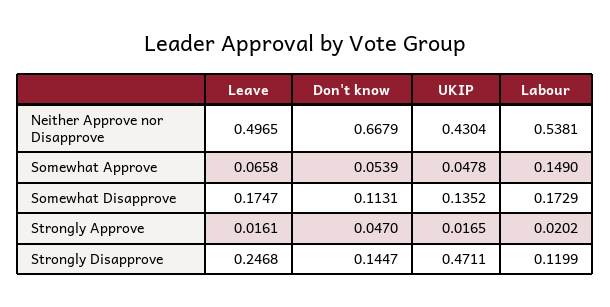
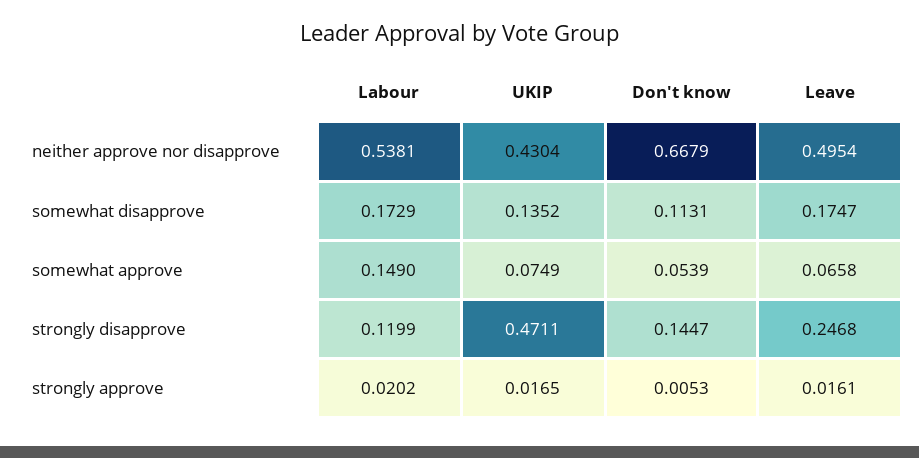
  {
    "Leave": {
-     "Neither Approve nor Disapprove": 0.4965,
+     "Neither Approve nor Disapprove": 0.4954,
      "Somewhat Approve": 0.0658,
      "Somewhat Disapprove": 0.1747,
      "Strongly Approve": 0.0161,
      "Strongly Disapprove": 0.2468
    },
    "Don't know": {
      "Neither Approve nor Disapprove": 0.6679,
      "Somewhat Approve": 0.0539,
      "Somewhat Disapprove": 0.1131,
-     "Strongly Approve": 0.047,
+     "Strongly Approve": 0.0053,
      "Strongly Disapprove": 0.1447
    },
    "UKIP": {
      "Neither Approve nor Disapprove": 0.4304,
-     "Somewhat Approve": 0.0478,
+     "Somewhat Approve": 0.0749,
      "Somewhat Disapprove": 0.1352,
      "Strongly Approve": 0.0165,
      "Strongly Disapprove": 0.4711
    },
    "Labour": {
      "Neither Approve nor Disapprove": 0.5381,
      "Somewhat Approve": 0.149,
      "Somewhat Disapprove": 0.1729,
      "Strongly Approve": 0.0202,
      "Strongly Disapprove": 0.1199
    }
  }

